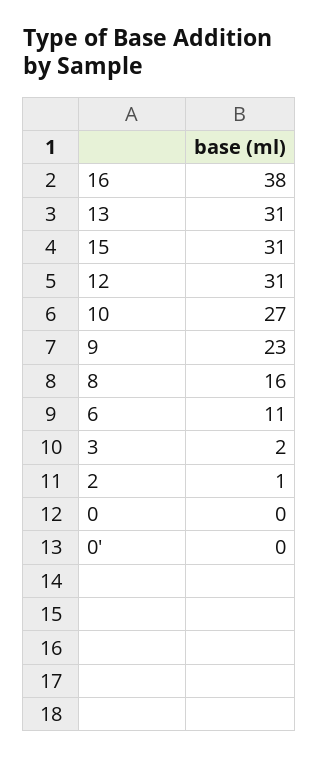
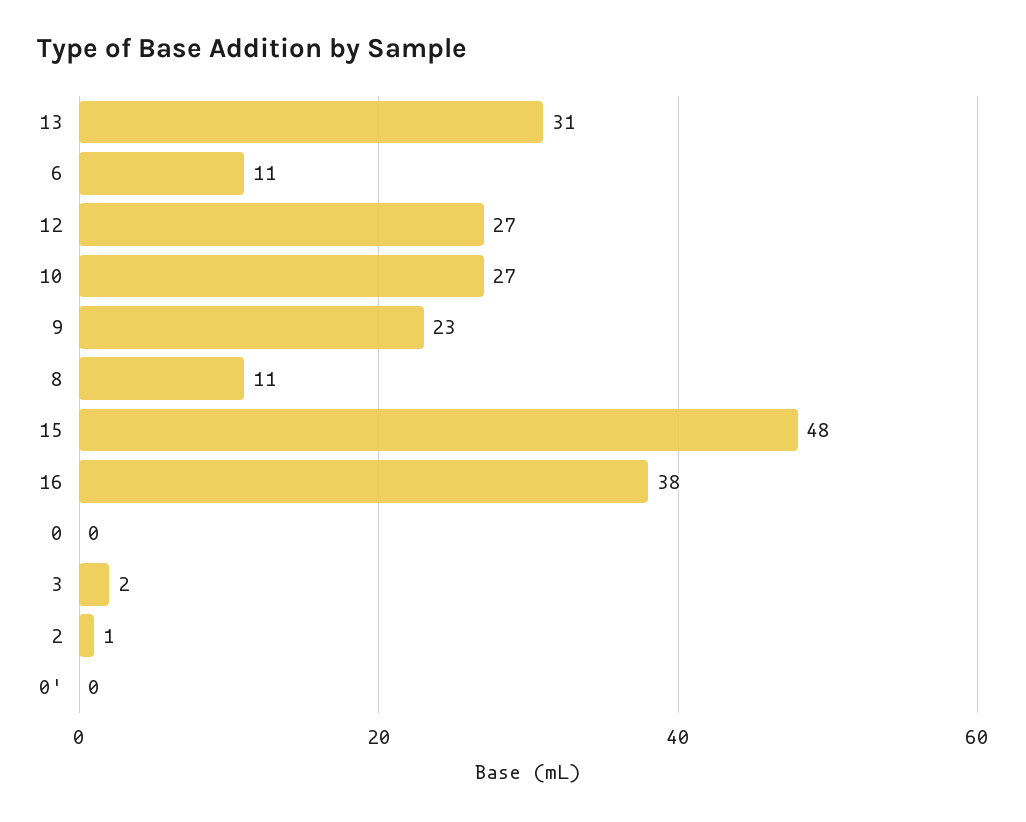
  {
    "16": 38,
    "13": 31,
-   "15": 31,
+   "15": 48,
-   "12": 31,
+   "12": 27,
    "10": 27,
    "9": 23,
-   "8": 16,
+   "8": 11,
    "6": 11,
    "3": 2,
    "2": 1,
    "0": 0,
    "0'": 0
  }

